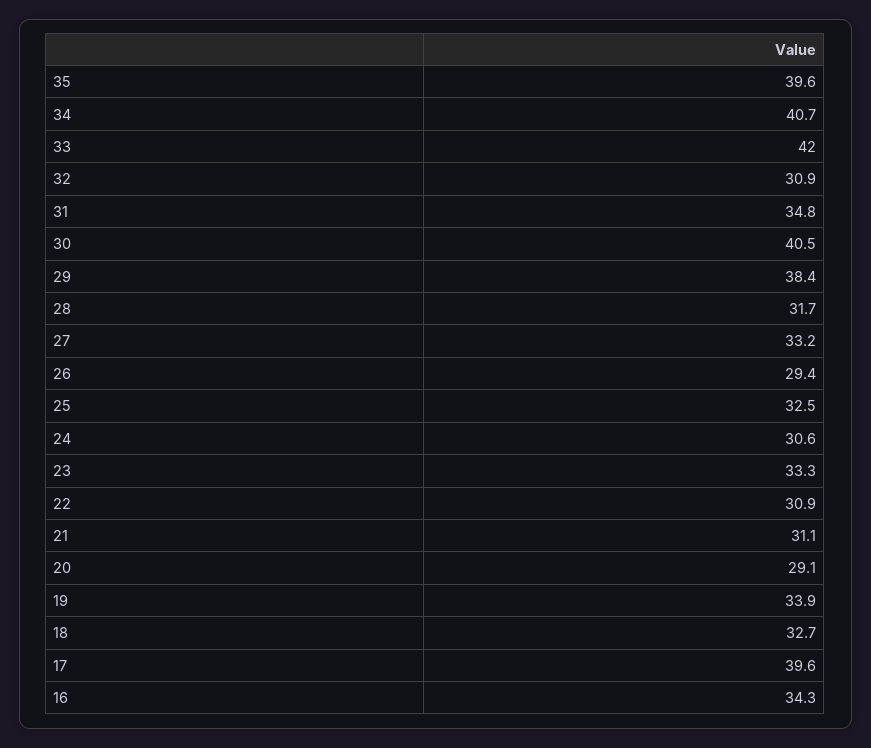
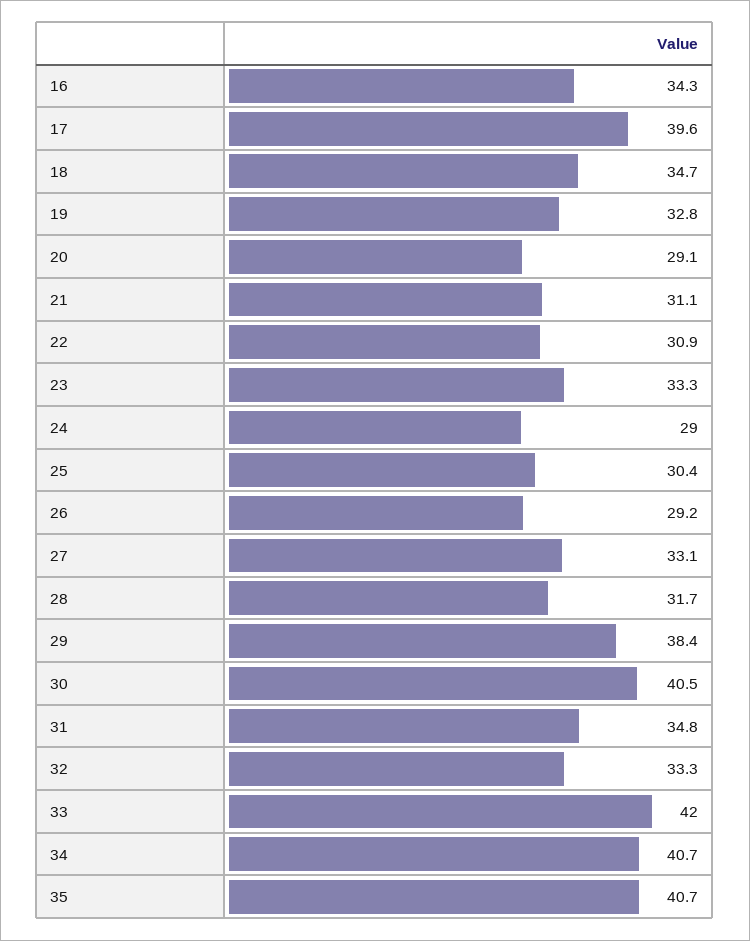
  {
-   "35": 39.6,
+   "35": 40.7,
    "34": 40.7,
    "33": 42,
-   "32": 30.9,
+   "32": 33.3,
    "31": 34.8,
    "30": 40.5,
    "29": 38.4,
    "28": 31.7,
-   "27": 33.2,
+   "27": 33.1,
-   "26": 29.4,
+   "26": 29.2,
-   "25": 32.5,
+   "25": 30.4,
-   "24": 30.6,
+   "24": 29,
    "23": 33.3,
    "22": 30.9,
    "21": 31.1,
    "20": 29.1,
-   "19": 33.9,
+   "19": 32.8,
-   "18": 32.7,
+   "18": 34.7,
    "17": 39.6,
    "16": 34.3
  }

